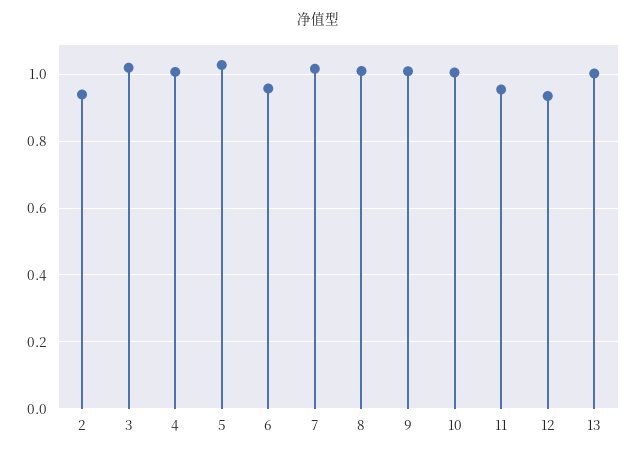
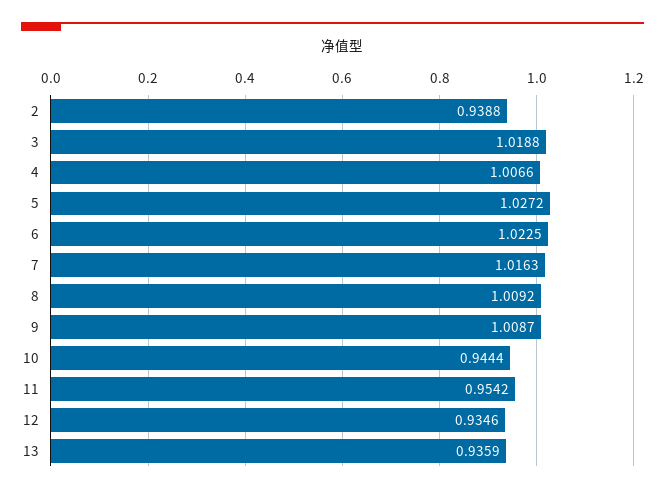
  {
    "2": 0.9388,
    "3": 1.0188,
    "4": 1.0066,
    "5": 1.0272,
-   "6": 0.96,
+   "6": 1.0225,
    "7": 1.0163,
    "8": 1.0092,
    "9": 1.0087,
-   "10": 1,
+   "10": 0.9444,
    "11": 0.9542,
    "12": 0.9346,
-   "13": 1
+   "13": 0.9359
  }

